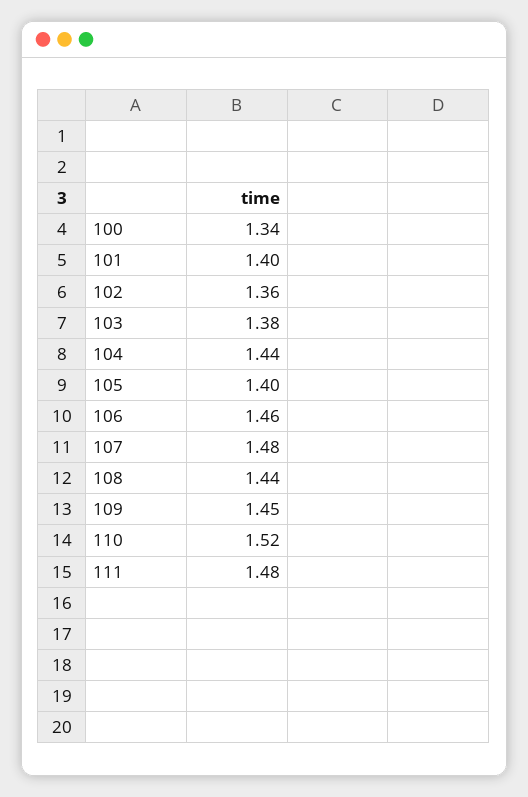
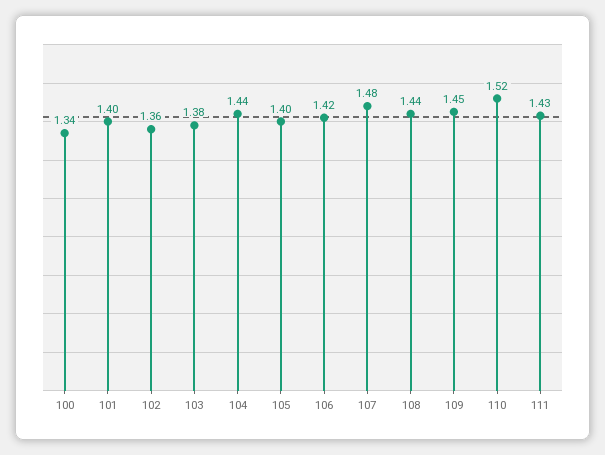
  {
    "100": 1.34,
    "101": 1.4,
    "102": 1.36,
    "103": 1.38,
    "104": 1.44,
    "105": 1.4,
-   "106": 1.46,
+   "106": 1.42,
    "107": 1.48,
    "108": 1.44,
    "109": 1.45,
    "110": 1.52,
-   "111": 1.48
+   "111": 1.43
  }

